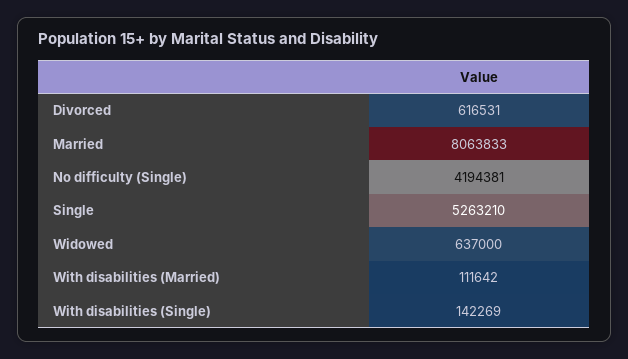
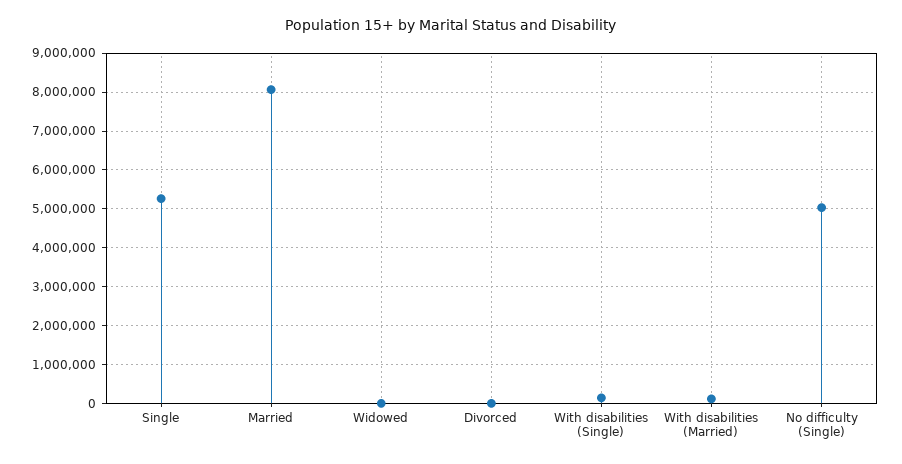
  {
-   "Divorced": 616531,
+   "Divorced": 0,
    "Married": 8063833,
-   "No difficulty (Single)": 4194381,
+   "No difficulty (Single)": 5000000,
    "Single": 5263210,
-   "Widowed": 637000,
+   "Widowed": 0,
    "With disabilities (Married)": 111642,
    "With disabilities (Single)": 142269
  }

